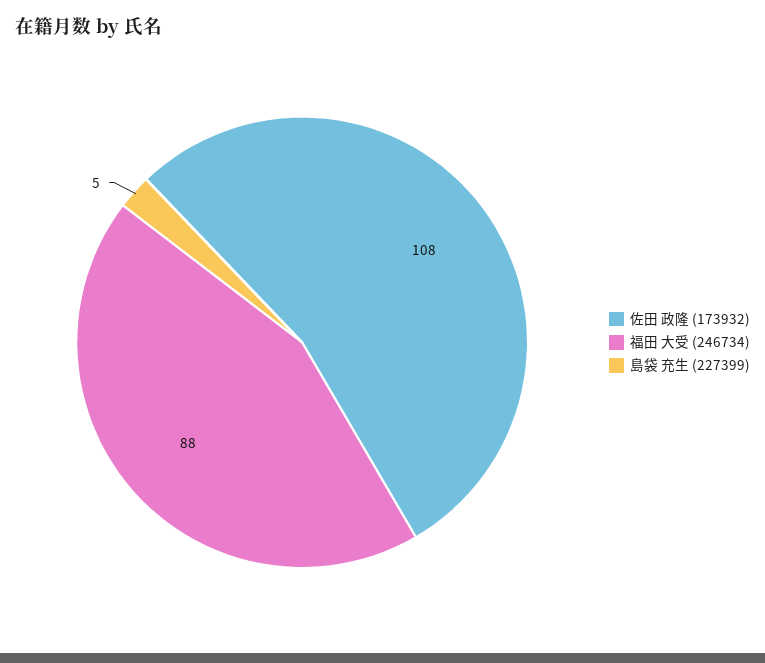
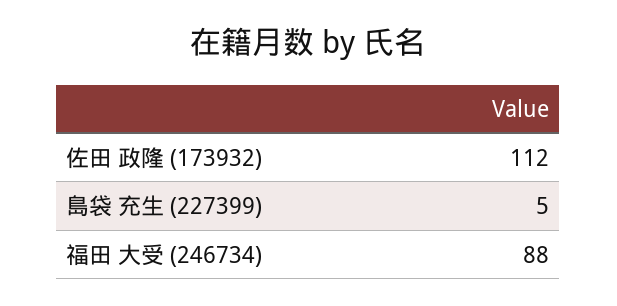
  {
-   "佐田 政隆 (173932)": 108,
+   "佐田 政隆 (173932)": 112,
    "福田 大受 (246734)": 88,
    "島袋 充生 (227399)": 5
  }

